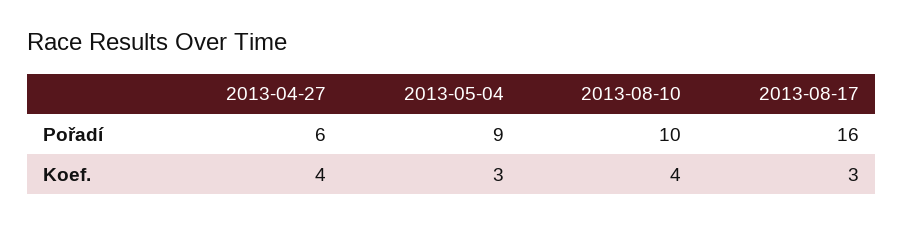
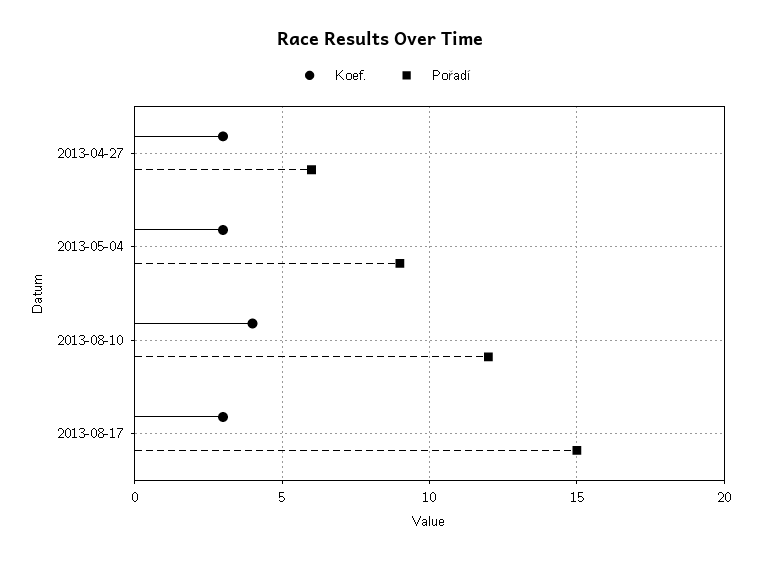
  {
    "Pořadí": {
      "2013-04-27": 6,
      "2013-05-04": 9,
-     "2013-08-10": 10,
+     "2013-08-10": 12,
-     "2013-08-17": 16
+     "2013-08-17": 15
    },
    "Koef.": {
-     "2013-04-27": 4,
+     "2013-04-27": 3,
      "2013-05-04": 3,
      "2013-08-10": 4,
      "2013-08-17": 3
    }
  }

